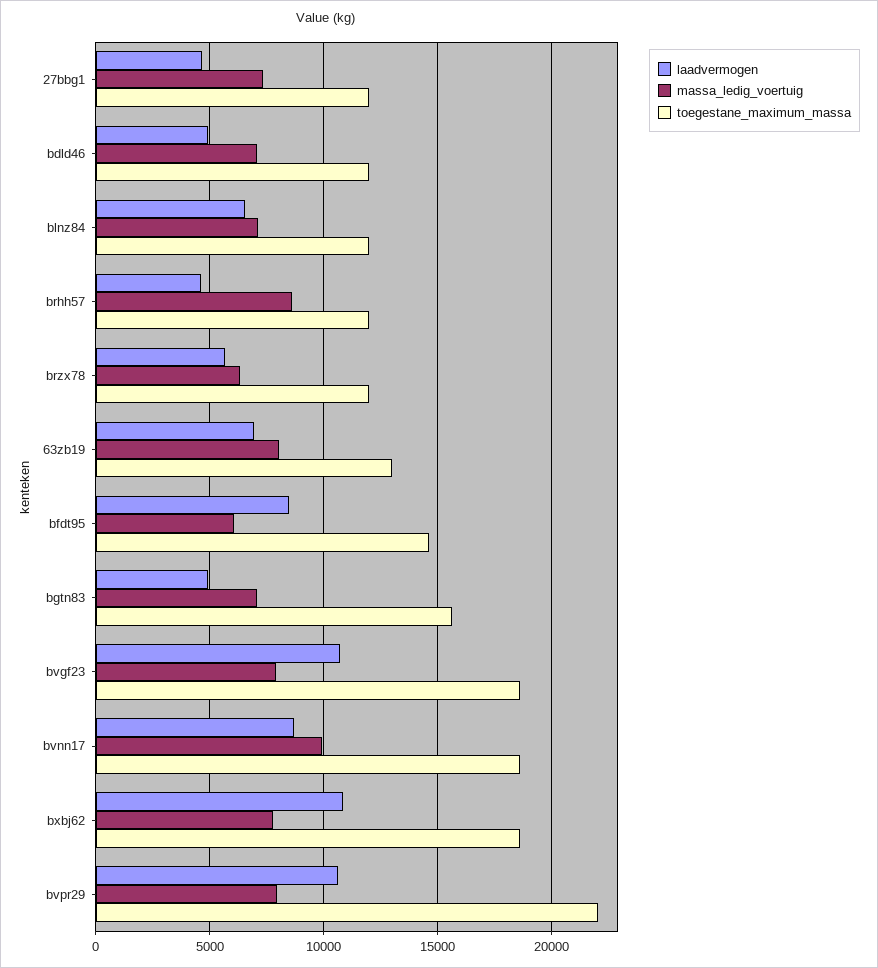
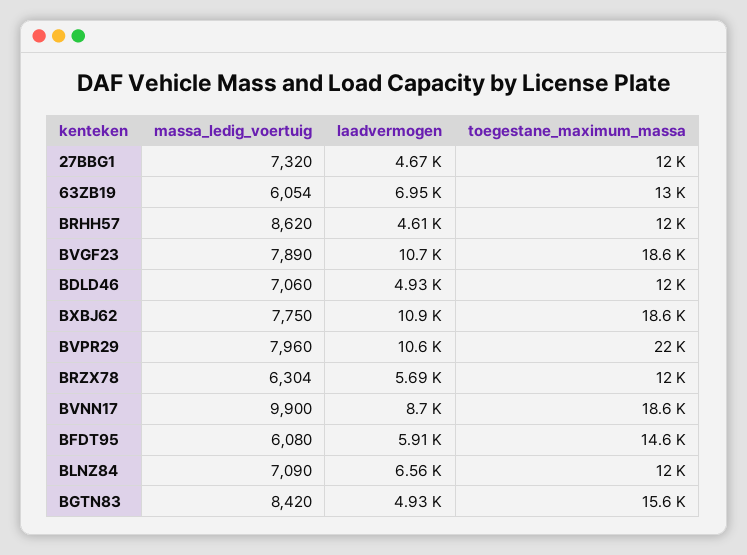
  {
    "laadvermogen": {
      "27bbg1": 4670,
      "bdld46": 4930,
      "blnz84": 6560,
      "brhh57": 4610,
      "brzx78": 5690,
      "63zb19": 6950,
-     "bfdt95": 8500,
+     "bfdt95": 5910,
      "bgtn83": 4930,
      "bvgf23": 10700,
      "bvnn17": 8700,
      "bxbj62": 10900,
      "bvpr29": 10600
    },
    "massa_ledig_voertuig": {
      "27bbg1": 7320,
      "bdld46": 7060,
      "blnz84": 7090,
      "brhh57": 8620,
      "brzx78": 6304,
-     "63zb19": 8000,
+     "63zb19": 6054,
      "bfdt95": 6080,
-     "bgtn83": 7000,
+     "bgtn83": 8420,
      "bvgf23": 7890,
      "bvnn17": 9900,
      "bxbj62": 7750,
      "bvpr29": 7960
    },
    "toegestane_maximum_massa": {
      "27bbg1": 12000,
      "bdld46": 12000,
      "blnz84": 12000,
      "brhh57": 12000,
      "brzx78": 12000,
      "63zb19": 13000,
      "bfdt95": 14600,
      "bgtn83": 15600,
      "bvgf23": 18600,
      "bvnn17": 18600,
      "bxbj62": 18600,
      "bvpr29": 22000
    }
  }

